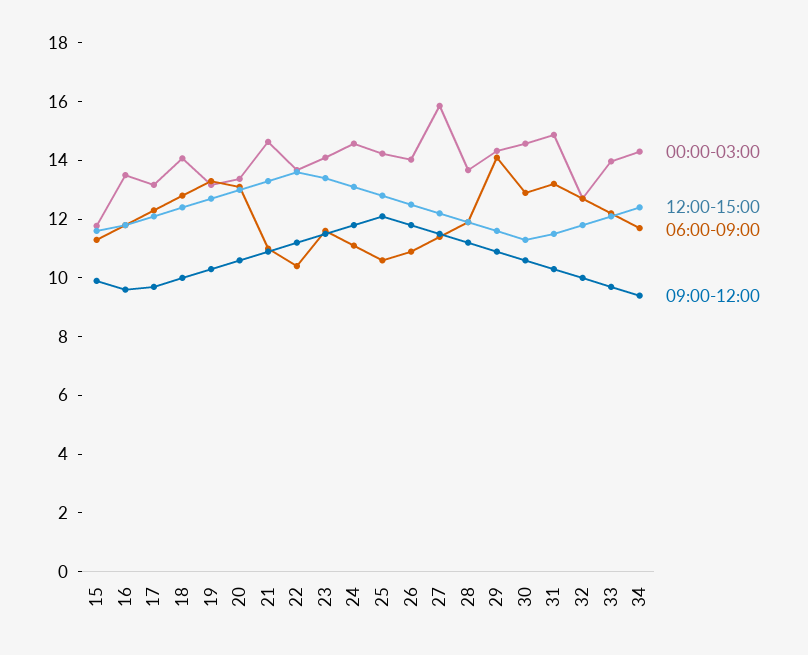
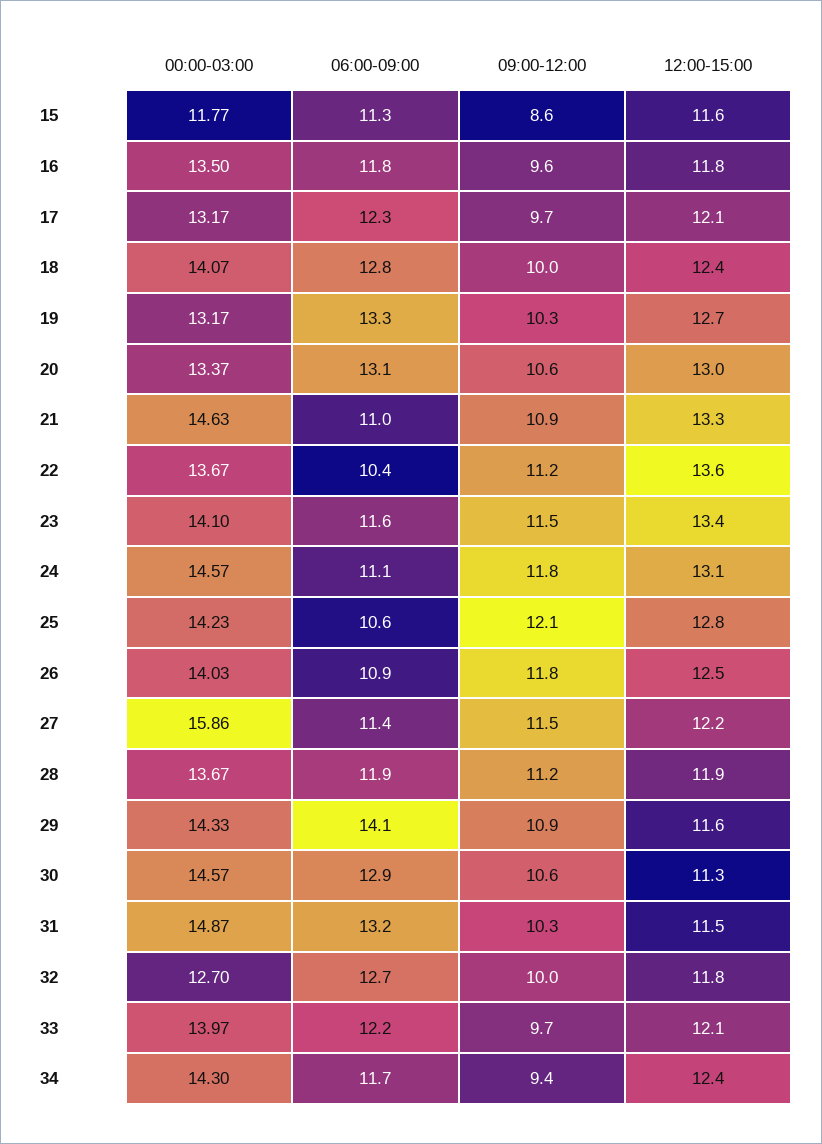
  {
    "00:00-03:00": {
      "15": 11.77,
      "16": 13.5,
      "17": 13.17,
      "18": 14.07,
      "19": 13.17,
      "20": 13.37,
      "21": 14.63,
      "22": 13.67,
      "23": 14.1,
      "24": 14.57,
      "25": 14.23,
      "26": 14.03,
      "27": 15.86,
      "28": 13.67,
      "29": 14.33,
      "30": 14.57,
      "31": 14.87,
      "32": 12.7,
      "33": 13.97,
      "34": 14.3
    },
    "12:00-15:00": {
      "15": 11.6,
      "16": 11.8,
      "17": 12.1,
      "18": 12.4,
      "19": 12.7,
      "20": 13,
      "21": 13.3,
      "22": 13.6,
      "23": 13.4,
      "24": 13.1,
      "25": 12.8,
      "26": 12.5,
      "27": 12.2,
      "28": 11.9,
      "29": 11.6,
      "30": 11.3,
      "31": 11.5,
      "32": 11.8,
      "33": 12.1,
      "34": 12.4
    },
    "06:00-09:00": {
      "15": 11.3,
      "16": 11.8,
      "17": 12.3,
      "18": 12.8,
      "19": 13.3,
      "20": 13.1,
      "21": 11,
      "22": 10.4,
      "23": 11.6,
      "24": 11.1,
      "25": 10.6,
      "26": 10.9,
      "27": 11.4,
      "28": 11.9,
      "29": 14.1,
      "30": 12.9,
      "31": 13.2,
      "32": 12.7,
      "33": 12.2,
      "34": 11.7
    },
    "09:00-12:00": {
-     "15": 10,
+     "15": 8.6,
      "16": 9.6,
      "17": 9.7,
      "18": 10,
      "19": 10.3,
      "20": 10.6,
      "21": 10.9,
      "22": 11.2,
      "23": 11.5,
      "24": 11.8,
      "25": 12.1,
      "26": 11.8,
      "27": 11.5,
      "28": 11.2,
      "29": 10.9,
      "30": 10.6,
      "31": 10.3,
      "32": 10,
      "33": 9.7,
      "34": 9.4
    }
  }

